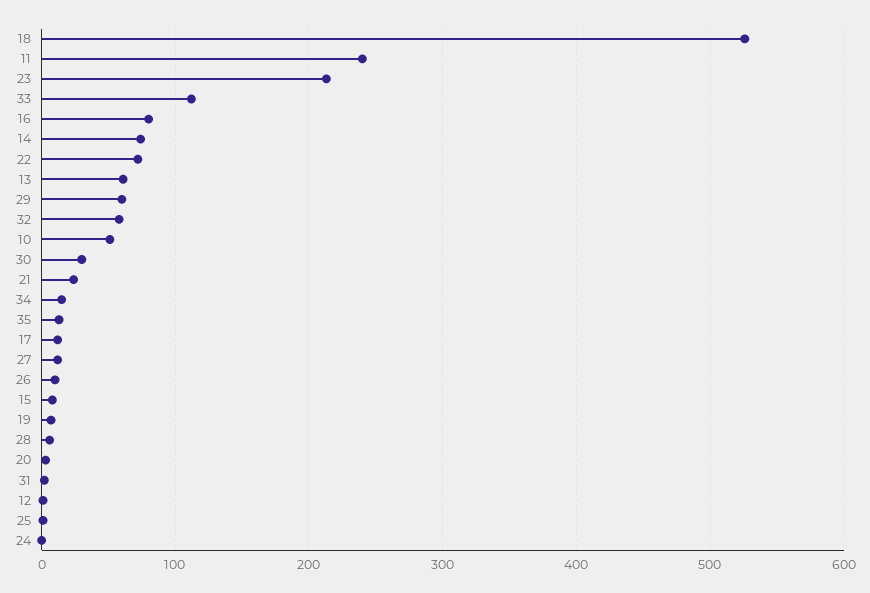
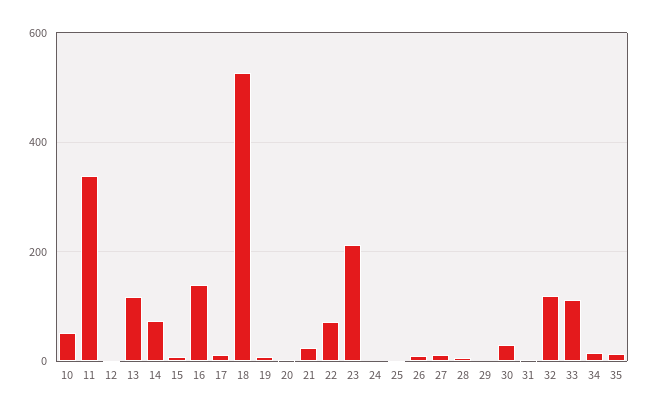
  {
    "18": 530,
-   "11": 240,
+   "11": 340,
    "23": 210,
    "33": 110,
-   "16": 80,
+   "16": 140,
    "14": 70,
    "22": 70,
-   "13": 60,
+   "13": 120,
-   "29": 60,
+   "29": 0,
-   "32": 60,
+   "32": 120,
    "10": 50,
    "30": 30,
    "21": 20,
    "34": 20,
    "35": 10,
    "17": 10,
    "27": 10,
    "26": 10,
    "15": 10,
    "19": 10,
    "28": 10,
    "20": 0,
    "31": 0,
    "12": 0,
    "25": 0,
    "24": 0
  }

